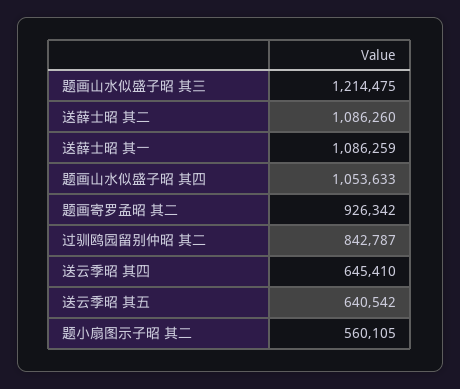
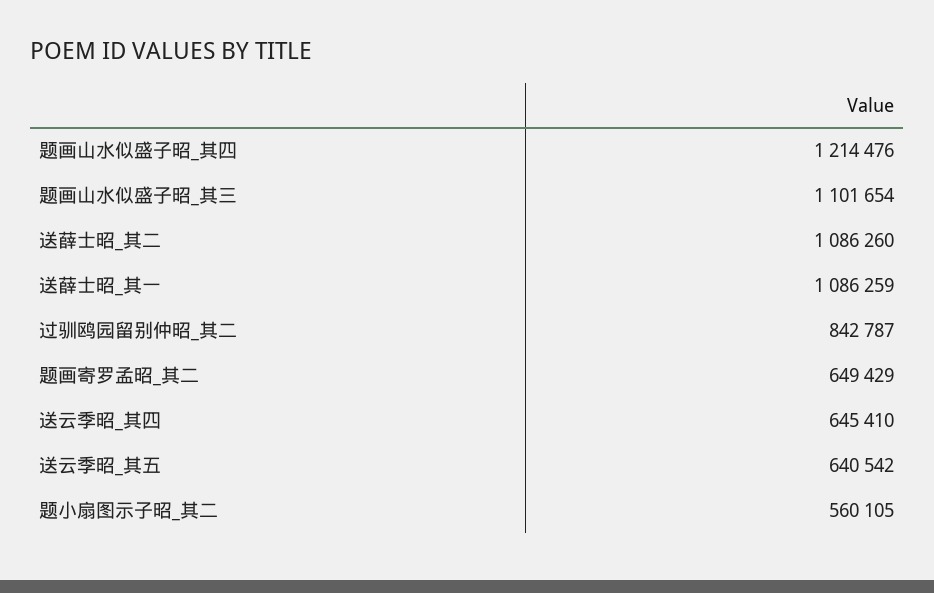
  {
-   "题画山水似盛子昭 其三": 1214475,
+   "题画山水似盛子昭 其三": 1101654,
    "送薛士昭 其二": 1086260,
    "送薛士昭 其一": 1086259,
-   "题画山水似盛子昭 其四": 1053633,
+   "题画山水似盛子昭 其四": 1214476,
-   "题画寄罗孟昭 其二": 926342,
+   "题画寄罗孟昭 其二": 649429,
    "过驯鸥园留别仲昭 其二": 842787,
    "送云季昭 其四": 645410,
    "送云季昭 其五": 640542,
    "题小扇图示子昭 其二": 560105
  }

